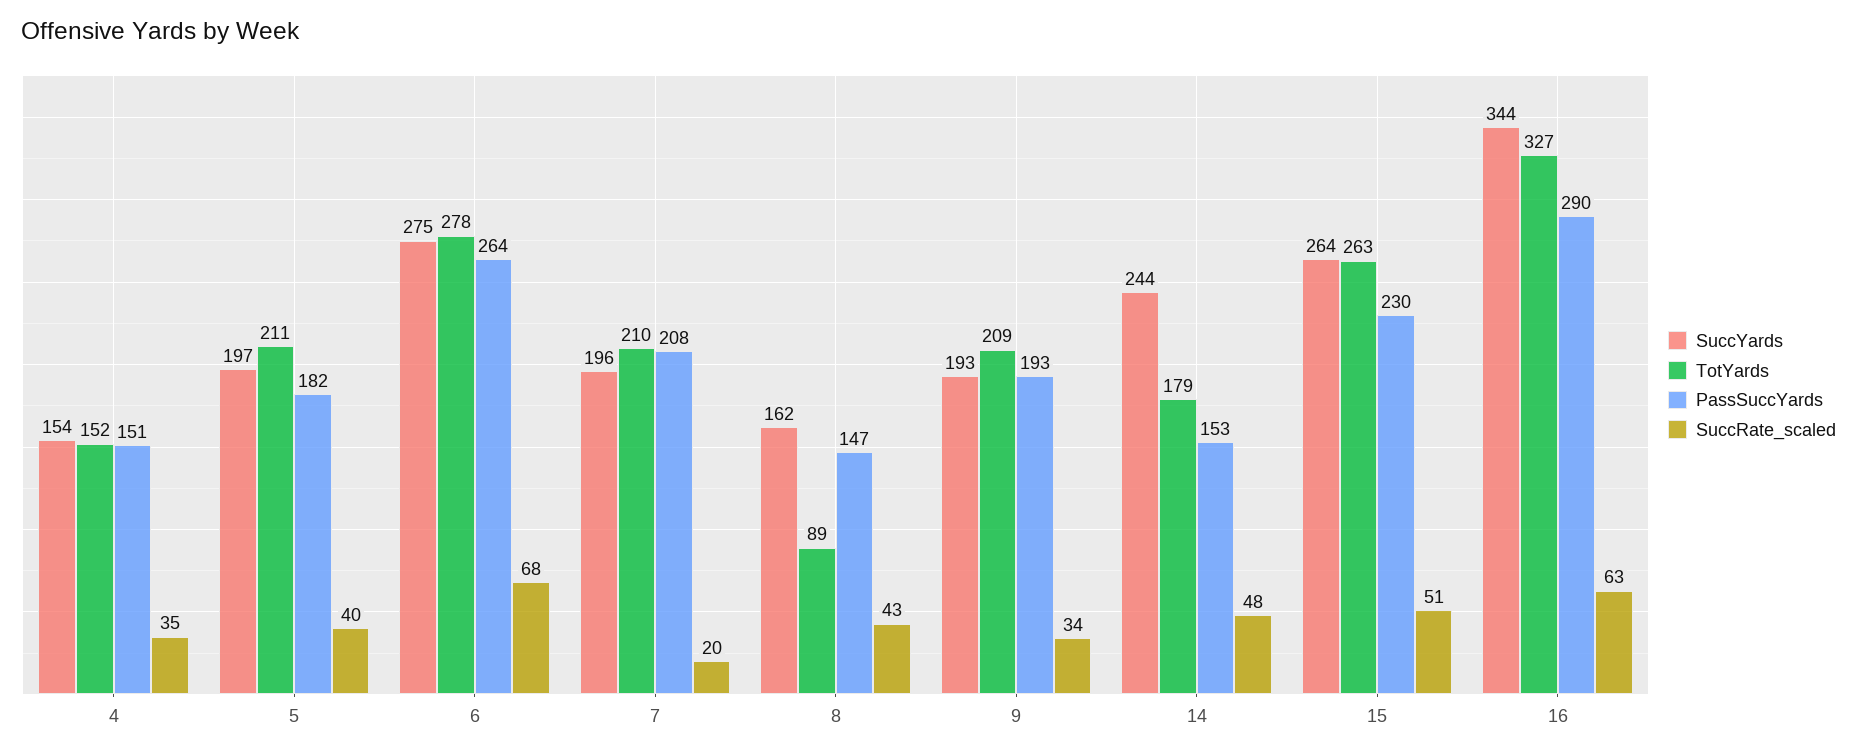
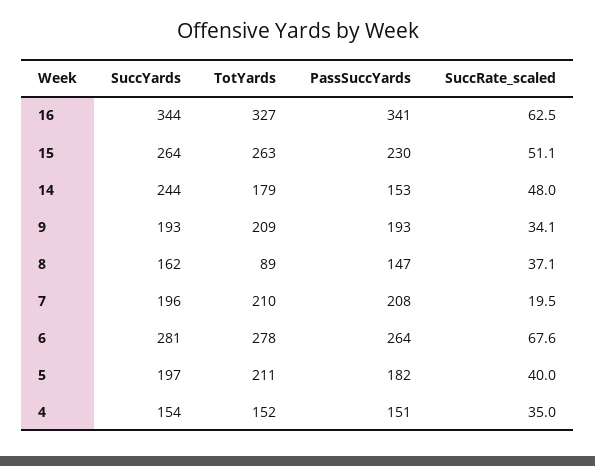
  {
    "SuccYards": {
      "4": 154,
      "5": 197,
-     "6": 275,
+     "6": 281,
      "7": 196,
      "8": 162,
      "9": 193,
      "14": 244,
      "15": 264,
      "16": 344
    },
    "TotYards": {
      "4": 152,
      "5": 211,
      "6": 278,
      "7": 210,
      "8": 89,
      "9": 209,
      "14": 179,
      "15": 263,
      "16": 327
    },
    "PassSuccYards": {
      "4": 151,
      "5": 182,
      "6": 264,
      "7": 208,
      "8": 147,
      "9": 193,
      "14": 153,
      "15": 230,
-     "16": 290
+     "16": 341
    },
    "SuccRate_scaled": {
      "4": 35,
      "5": 40,
      "6": 67.6,
      "7": 19.5,
-     "8": 43,
+     "8": 37.1,
      "9": 34.1,
      "14": 48,
      "15": 51.1,
      "16": 62.5
    }
  }

